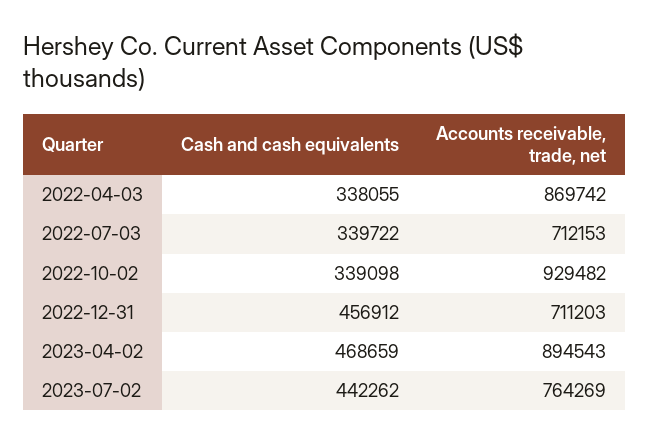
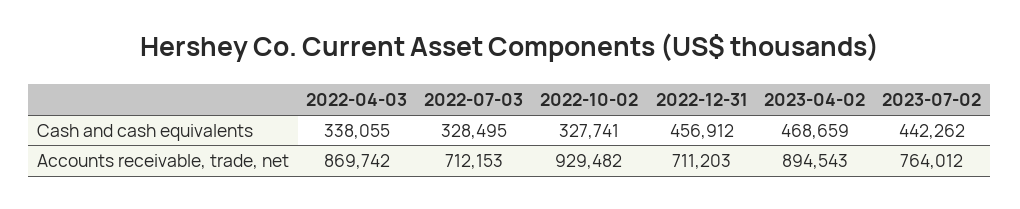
  {
    "Cash and cash equivalents": {
      "2022-04-03": 338055,
-     "2022-07-03": 339722,
+     "2022-07-03": 328495,
-     "2022-10-02": 339098,
+     "2022-10-02": 327741,
      "2022-12-31": 456912,
      "2023-04-02": 468659,
      "2023-07-02": 442262
    },
    "Accounts receivable, trade, net": {
      "2022-04-03": 869742,
      "2022-07-03": 712153,
      "2022-10-02": 929482,
      "2022-12-31": 711203,
      "2023-04-02": 894543,
-     "2023-07-02": 764269
+     "2023-07-02": 764012
    }
  }

